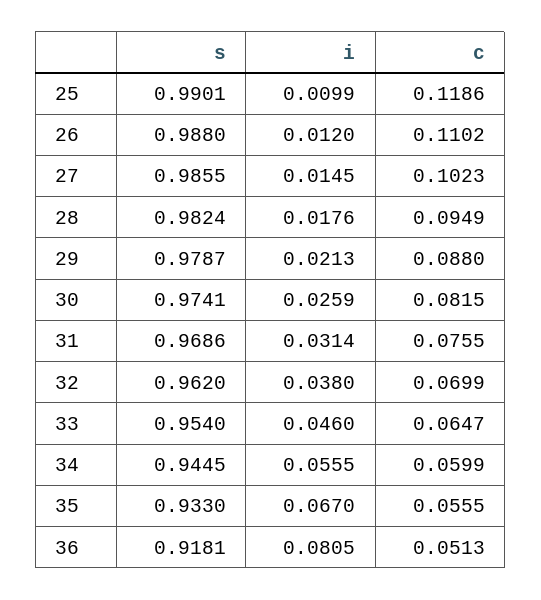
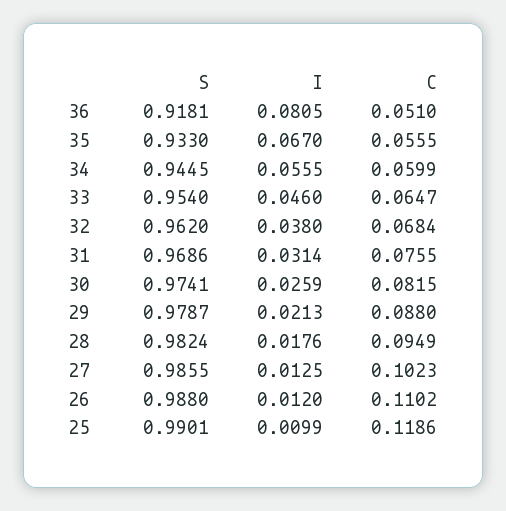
  {
    "s": {
      "25": 0.9901,
      "26": 0.988,
      "27": 0.9855,
      "28": 0.9824,
      "29": 0.9787,
      "30": 0.9741,
      "31": 0.9686,
      "32": 0.962,
      "33": 0.954,
      "34": 0.9445,
      "35": 0.933,
      "36": 0.9181
    },
    "i": {
      "25": 0.0099,
      "26": 0.012,
-     "27": 0.0145,
+     "27": 0.0125,
      "28": 0.0176,
      "29": 0.0213,
      "30": 0.0259,
      "31": 0.0314,
      "32": 0.038,
      "33": 0.046,
      "34": 0.0555,
      "35": 0.067,
      "36": 0.0805
    },
    "c": {
      "25": 0.1186,
      "26": 0.1102,
      "27": 0.1023,
      "28": 0.0949,
      "29": 0.088,
      "30": 0.0815,
      "31": 0.0755,
-     "32": 0.0699,
+     "32": 0.0684,
      "33": 0.0647,
      "34": 0.0599,
      "35": 0.0555,
-     "36": 0.0513
+     "36": 0.051
    }
  }

